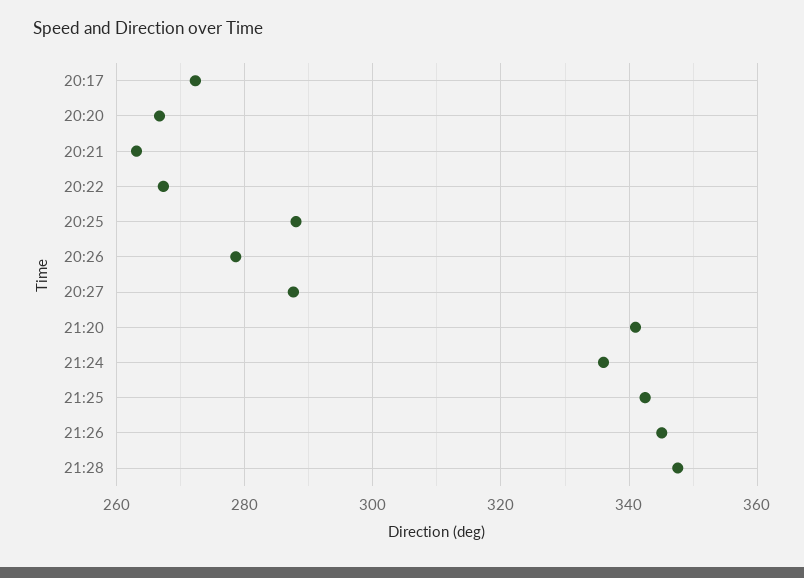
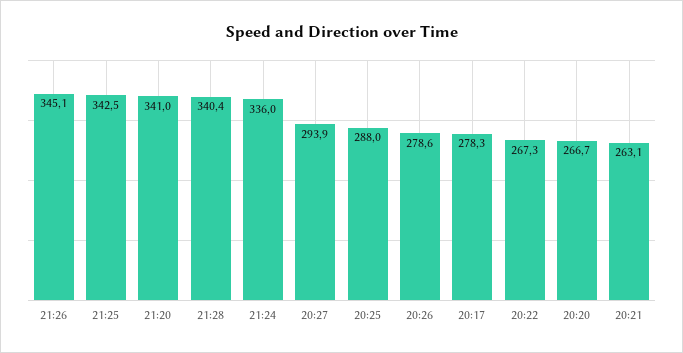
  {
-   "20:17": 272,
+   "20:17": 278.3,
    "20:20": 266.7,
    "20:21": 263.1,
    "20:22": 267.3,
    "20:25": 288,
    "20:26": 278.6,
-   "20:27": 288,
+   "20:27": 293.9,
    "21:20": 341,
    "21:24": 336,
    "21:25": 342.5,
    "21:26": 345.1,
-   "21:28": 348
+   "21:28": 340.4
  }

